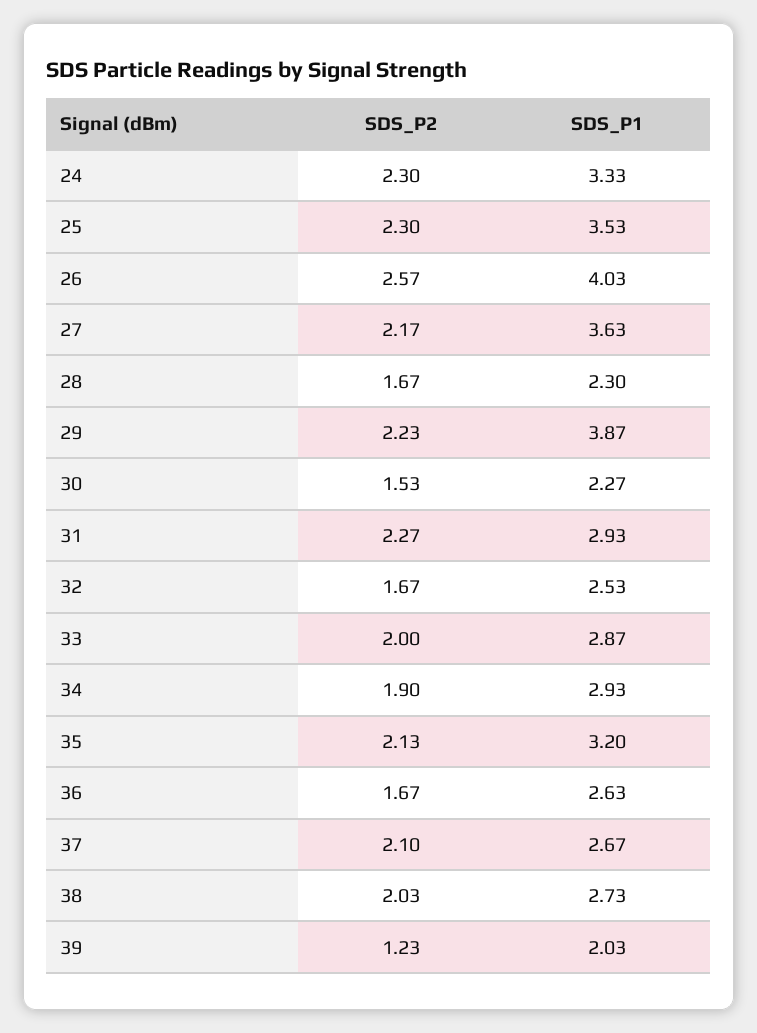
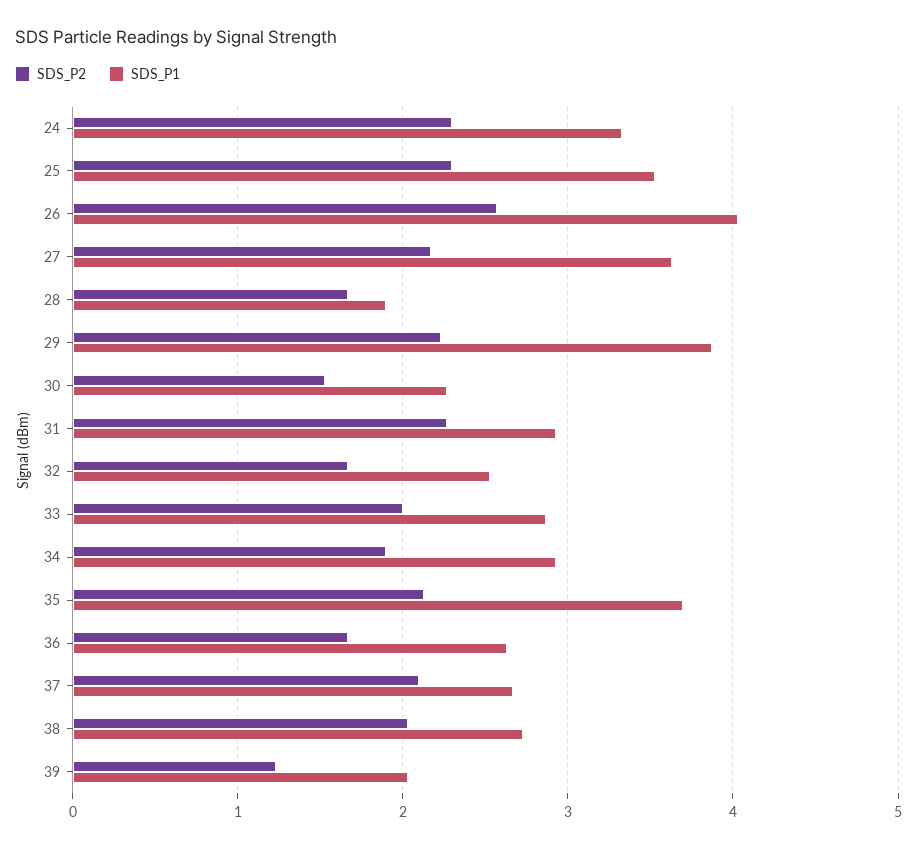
  {
    "SDS_P2": {
      "24": 2.3,
      "25": 2.3,
      "26": 2.57,
      "27": 2.17,
      "28": 1.67,
      "29": 2.23,
      "30": 1.53,
      "31": 2.27,
      "32": 1.67,
      "33": 2,
      "34": 1.9,
      "35": 2.13,
      "36": 1.67,
      "37": 2.1,
      "38": 2.03,
      "39": 1.23
    },
    "SDS_P1": {
      "24": 3.33,
      "25": 3.53,
      "26": 4.03,
      "27": 3.63,
-     "28": 2.3,
+     "28": 1.9,
      "29": 3.87,
      "30": 2.27,
      "31": 2.93,
      "32": 2.53,
      "33": 2.87,
      "34": 2.93,
-     "35": 3.2,
+     "35": 3.7,
      "36": 2.63,
      "37": 2.67,
      "38": 2.73,
      "39": 2.03
    }
  }

